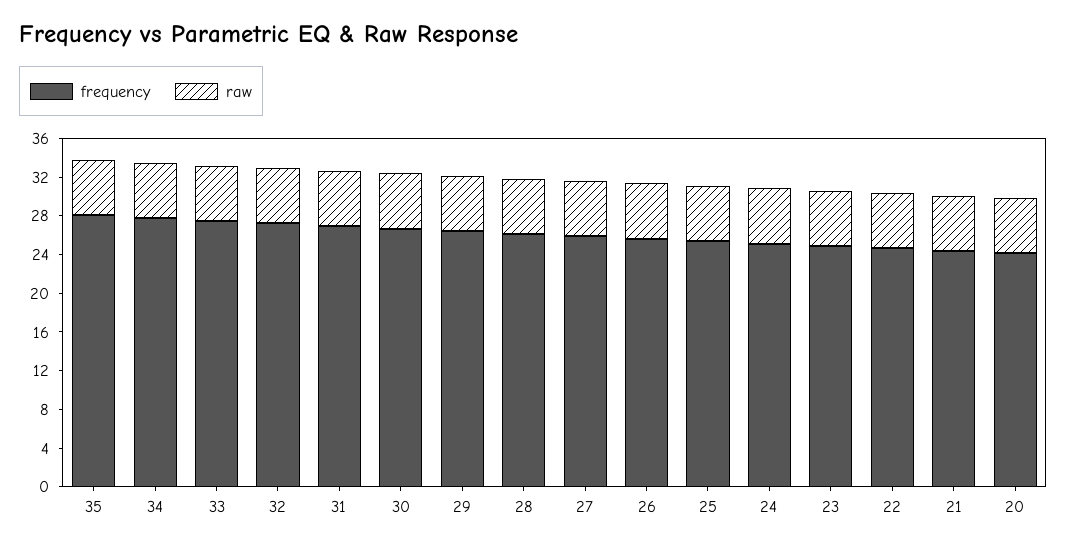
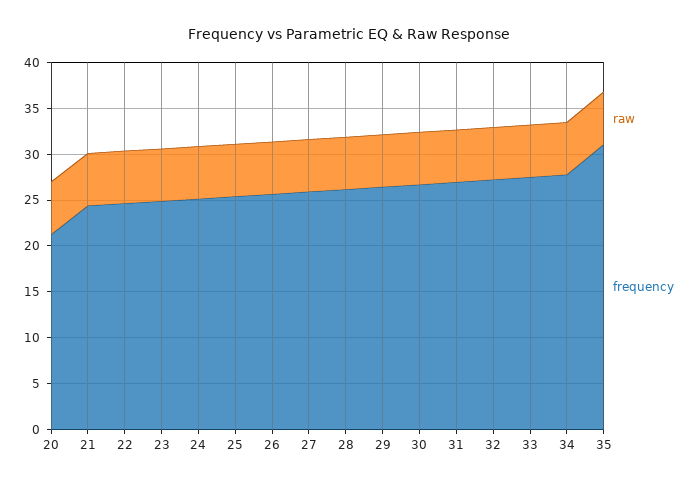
  {
    "frequency": {
-     "35": 28,
+     "35": 31,
      "34": 28,
      "33": 28,
      "32": 27,
      "31": 27,
      "30": 27,
      "29": 26,
      "28": 26,
      "27": 26,
      "26": 26,
      "25": 25,
      "24": 25,
      "23": 25,
      "22": 25,
      "21": 24,
-     "20": 24
+     "20": 21
    },
    "raw": {
      "35": 6,
      "34": 6,
      "33": 6,
      "32": 6,
      "31": 6,
      "30": 6,
      "29": 6,
      "28": 6,
      "27": 6,
      "26": 6,
      "25": 6,
      "24": 6,
      "23": 6,
      "22": 6,
      "21": 6,
      "20": 6
    }
  }

